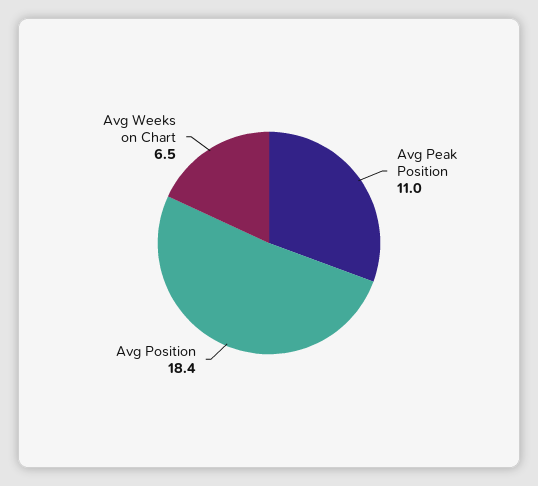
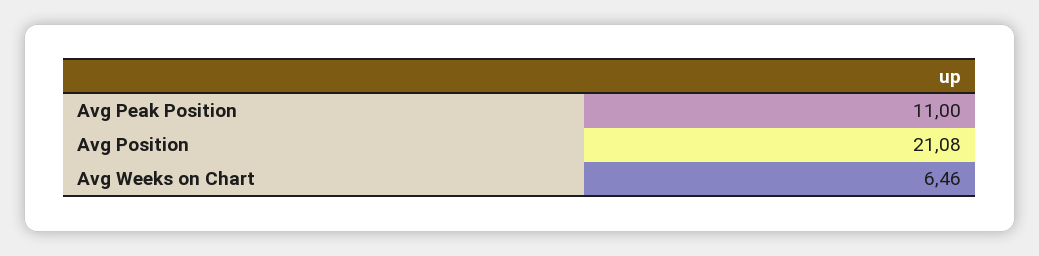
  {
    "Avg Peak Position": 11,
-   "Avg Position": 18.4,
+   "Avg Position": 21.08,
    "Avg Weeks on Chart": 6.46
  }

